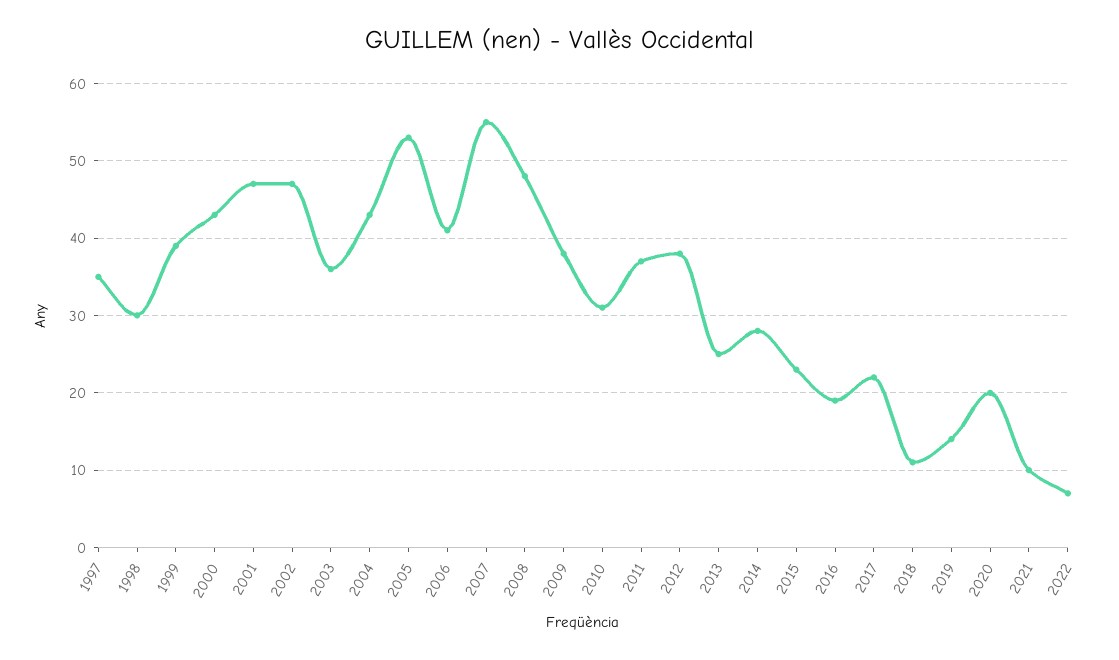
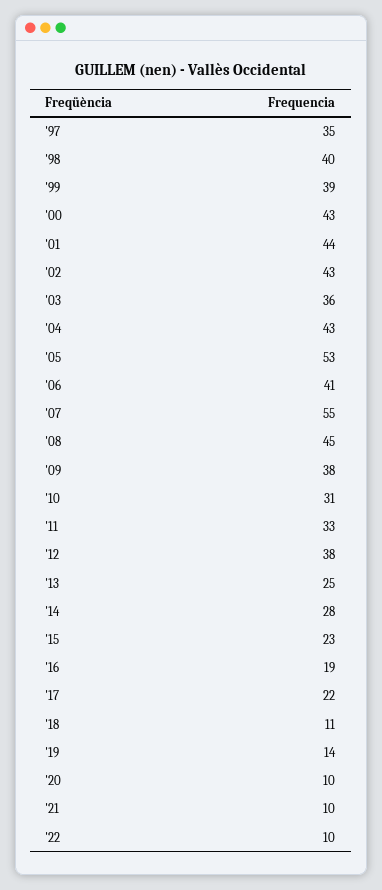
  {
    "1997": 35,
-   "1998": 30,
+   "1998": 40,
    "1999": 39,
    "2000": 43,
-   "2001": 47,
+   "2001": 44,
-   "2002": 47,
+   "2002": 43,
    "2003": 36,
    "2004": 43,
    "2005": 53,
    "2006": 41,
    "2007": 55,
-   "2008": 48,
+   "2008": 45,
    "2009": 38,
    "2010": 31,
-   "2011": 37,
+   "2011": 33,
    "2012": 38,
    "2013": 25,
    "2014": 28,
    "2015": 23,
    "2016": 19,
    "2017": 22,
    "2018": 11,
    "2019": 14,
-   "2020": 20,
+   "2020": 10,
    "2021": 10,
-   "2022": 7
+   "2022": 10
  }

